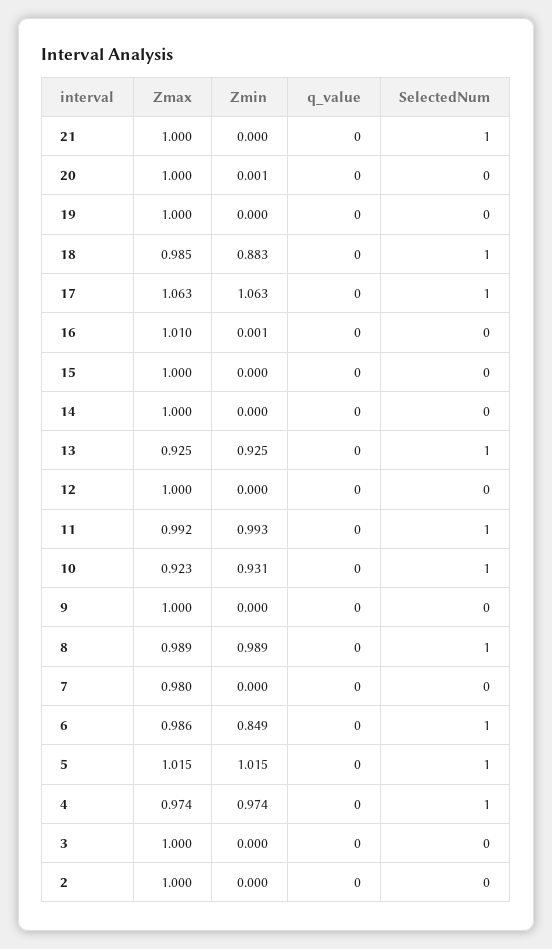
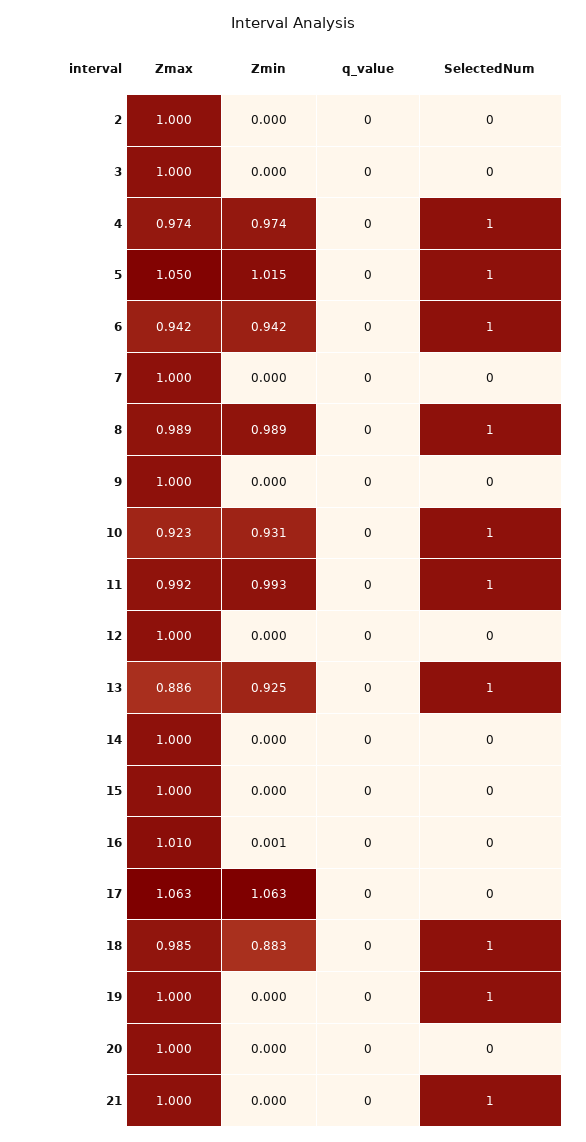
  {
    "Zmax": {
      "21": 1,
      "20": 1,
      "19": 1,
      "18": 0.985,
      "17": 1.063,
      "16": 1.01,
      "15": 1,
      "14": 1,
-     "13": 0.925,
+     "13": 0.886,
      "12": 1,
      "11": 0.992,
      "10": 0.923,
      "9": 1,
      "8": 0.989,
-     "7": 0.98,
+     "7": 1,
-     "6": 0.986,
+     "6": 0.942,
-     "5": 1.015,
+     "5": 1.05,
      "4": 0.974,
      "3": 1,
      "2": 1
    },
    "Zmin": {
      "21": 0,
-     "20": 0.001,
+     "20": 0,
      "19": 0,
      "18": 0.883,
      "17": 1.063,
      "16": 0.001,
      "15": 0,
      "14": 0,
      "13": 0.925,
      "12": 0,
      "11": 0.993,
      "10": 0.931,
      "9": 0,
      "8": 0.989,
      "7": 0,
-     "6": 0.849,
+     "6": 0.942,
      "5": 1.015,
      "4": 0.974,
      "3": 0,
      "2": 0
    },
    "q_value": {
      "21": 0,
      "20": 0,
      "19": 0,
      "18": 0,
      "17": 0,
      "16": 0,
      "15": 0,
      "14": 0,
      "13": 0,
      "12": 0,
      "11": 0,
      "10": 0,
      "9": 0,
      "8": 0,
      "7": 0,
      "6": 0,
      "5": 0,
      "4": 0,
      "3": 0,
      "2": 0
    },
    "SelectedNum": {
      "21": 1,
      "20": 0,
-     "19": 0,
+     "19": 1,
      "18": 1,
-     "17": 1,
+     "17": 0,
      "16": 0,
      "15": 0,
      "14": 0,
      "13": 1,
      "12": 0,
      "11": 1,
      "10": 1,
      "9": 0,
      "8": 1,
      "7": 0,
      "6": 1,
      "5": 1,
      "4": 1,
      "3": 0,
      "2": 0
    }
  }

